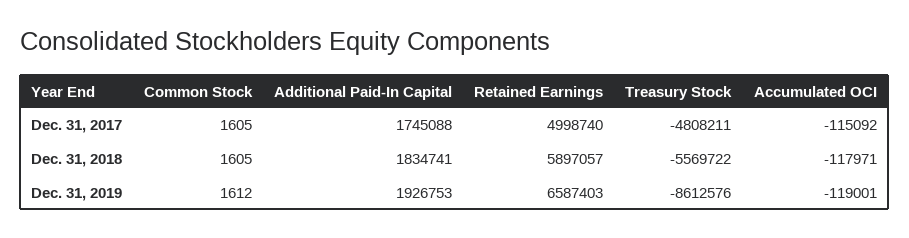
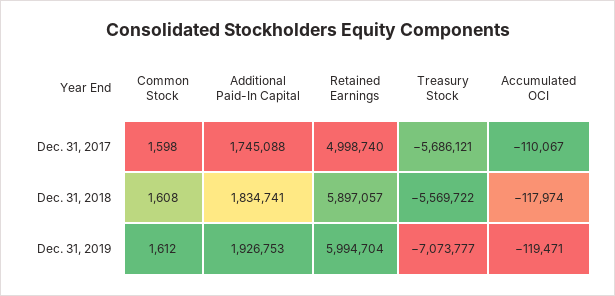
  {
    "Common Stock": {
-     "Dec. 31, 2017": 1605,
+     "Dec. 31, 2017": 1598,
-     "Dec. 31, 2018": 1605,
+     "Dec. 31, 2018": 1608,
      "Dec. 31, 2019": 1612
    },
    "Additional Paid-In Capital": {
      "Dec. 31, 2017": 1745088,
      "Dec. 31, 2018": 1834741,
      "Dec. 31, 2019": 1926753
    },
    "Retained Earnings": {
      "Dec. 31, 2017": 4998740,
      "Dec. 31, 2018": 5897057,
-     "Dec. 31, 2019": 6587403
+     "Dec. 31, 2019": 5994704
    },
    "Treasury Stock": {
-     "Dec. 31, 2017": -4808211,
+     "Dec. 31, 2017": -5686121,
      "Dec. 31, 2018": -5569722,
-     "Dec. 31, 2019": -8612576
+     "Dec. 31, 2019": -7073777
    },
    "Accumulated OCI": {
-     "Dec. 31, 2017": -115092,
+     "Dec. 31, 2017": -110067,
-     "Dec. 31, 2018": -117971,
+     "Dec. 31, 2018": -117974,
-     "Dec. 31, 2019": -119001
+     "Dec. 31, 2019": -119471
    }
  }

